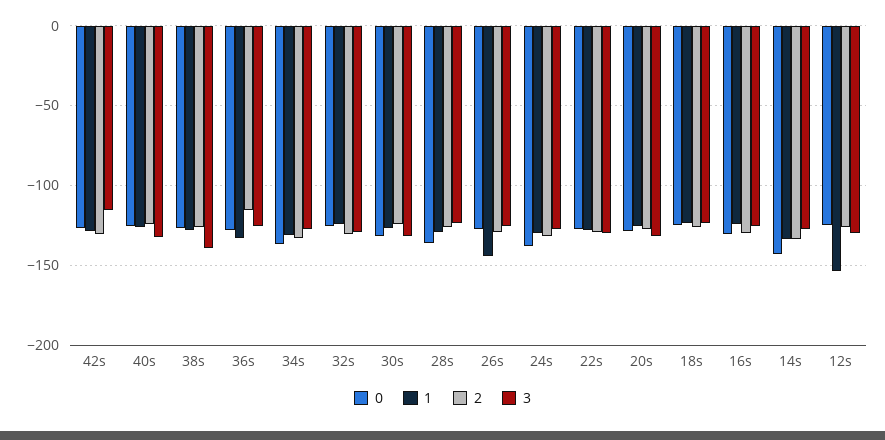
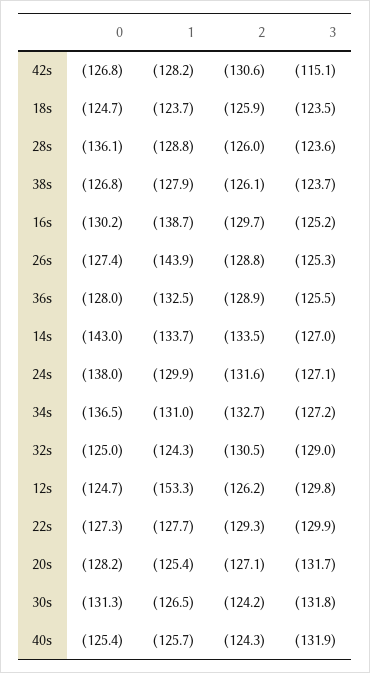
  {
    "0": {
      "42s": -126.8,
      "40s": -125.4,
      "38s": -126.8,
      "36s": -128,
      "34s": -136.5,
      "32s": -125,
      "30s": -131.3,
      "28s": -136.1,
      "26s": -127.4,
      "24s": -138,
      "22s": -127.3,
      "20s": -128.2,
      "18s": -124.7,
      "16s": -130.2,
      "14s": -143,
      "12s": -124.7
    },
    "1": {
      "42s": -128.2,
      "40s": -125.7,
      "38s": -127.9,
      "36s": -132.5,
      "34s": -131,
      "32s": -124.3,
      "30s": -126.5,
      "28s": -128.8,
      "26s": -143.9,
      "24s": -129.9,
      "22s": -127.7,
      "20s": -125.4,
      "18s": -123.7,
-     "16s": -125,
+     "16s": -138.7,
      "14s": -133.7,
      "12s": -153.3
    },
    "2": {
      "42s": -130.6,
      "40s": -124.3,
      "38s": -126.1,
-     "36s": -115,
+     "36s": -128.9,
      "34s": -132.7,
      "32s": -130.5,
      "30s": -124.2,
      "28s": -126,
      "26s": -128.8,
      "24s": -131.6,
      "22s": -129.3,
      "20s": -127.1,
      "18s": -125.9,
      "16s": -129.7,
      "14s": -133.5,
      "12s": -126.2
    },
    "3": {
      "42s": -115.1,
      "40s": -131.9,
-     "38s": -140,
+     "38s": -123.7,
      "36s": -125.5,
      "34s": -127.2,
      "32s": -129,
      "30s": -131.8,
      "28s": -123.6,
      "26s": -125.3,
      "24s": -127.1,
      "22s": -129.9,
      "20s": -131.7,
      "18s": -123.5,
      "16s": -125.2,
      "14s": -127,
      "12s": -129.8
    }
  }

